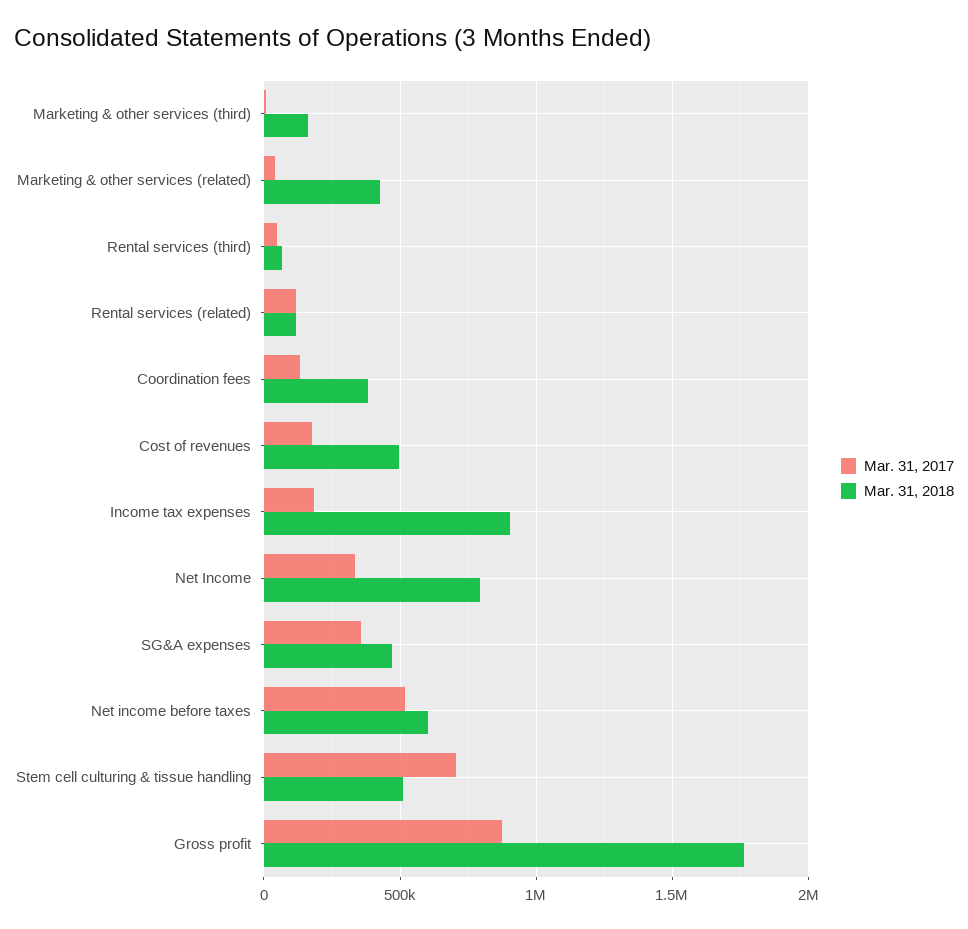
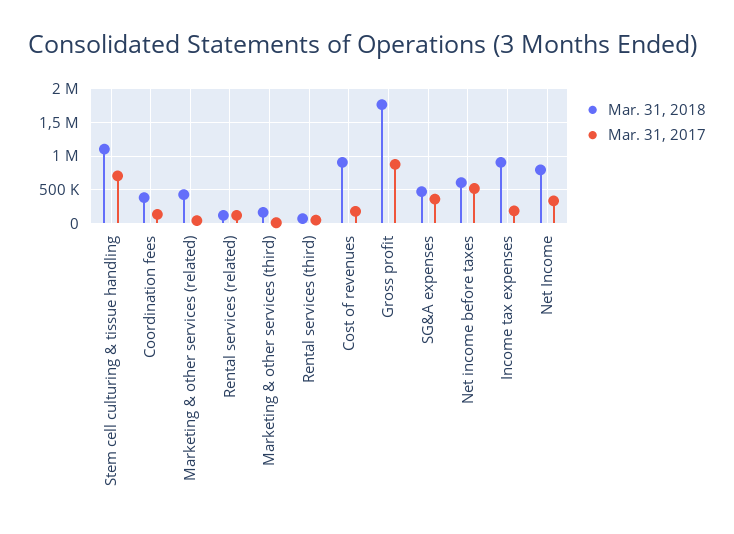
  {
    "Mar. 31, 2017": {
      "Marketing & other services (third)": 0,
      "Marketing & other services (related)": 50000,
      "Rental services (third)": 50000,
      "Rental services (related)": 100000,
      "Coordination fees": 150000,
      "Cost of revenues": 200000,
      "Income tax expenses": 200000,
      "Net Income": 350000,
      "SG&A expenses": 350000,
      "Net income before taxes": 500000,
      "Stem cell culturing & tissue handling": 700000,
      "Gross profit": 900000
    },
    "Mar. 31, 2018": {
      "Marketing & other services (third)": 150000,
      "Marketing & other services (related)": 450000,
      "Rental services (third)": 50000,
      "Rental services (related)": 100000,
      "Coordination fees": 400000,
-     "Cost of revenues": 500000,
+     "Cost of revenues": 900000,
      "Income tax expenses": 900000,
      "Net Income": 800000,
      "SG&A expenses": 450000,
      "Net income before taxes": 600000,
-     "Stem cell culturing & tissue handling": 500000,
+     "Stem cell culturing & tissue handling": 1100000,
      "Gross profit": 1750000
    }
  }

